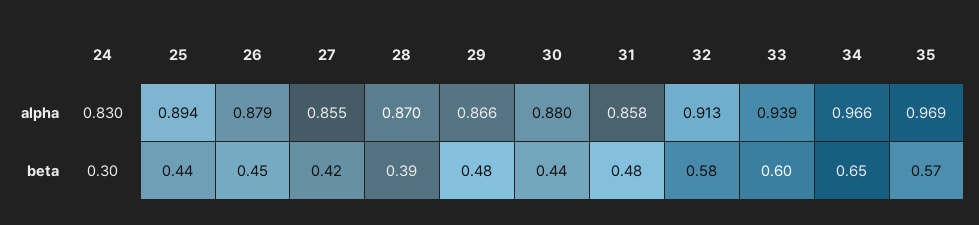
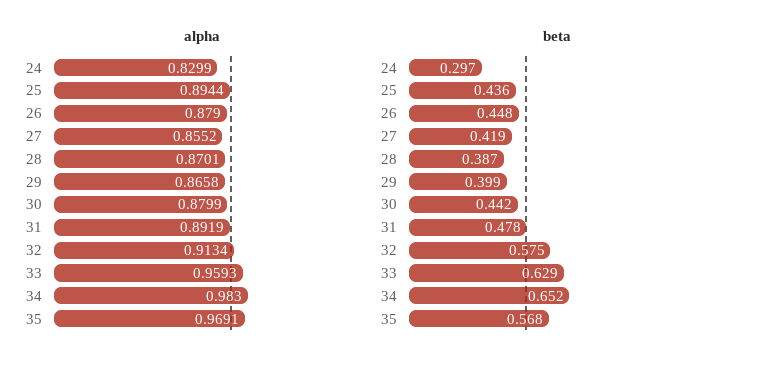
  {
    "alpha": {
      "24": 0.8299,
      "25": 0.8944,
      "26": 0.879,
      "27": 0.8552,
      "28": 0.8701,
      "29": 0.8658,
      "30": 0.8799,
-     "31": 0.858,
+     "31": 0.8919,
      "32": 0.9134,
-     "33": 0.939,
+     "33": 0.9593,
-     "34": 0.966,
+     "34": 0.983,
      "35": 0.9691
    },
    "beta": {
      "24": 0.297,
      "25": 0.436,
      "26": 0.448,
      "27": 0.419,
      "28": 0.387,
-     "29": 0.48,
+     "29": 0.399,
      "30": 0.442,
      "31": 0.478,
      "32": 0.575,
-     "33": 0.6,
+     "33": 0.629,
      "34": 0.652,
      "35": 0.568
    }
  }

